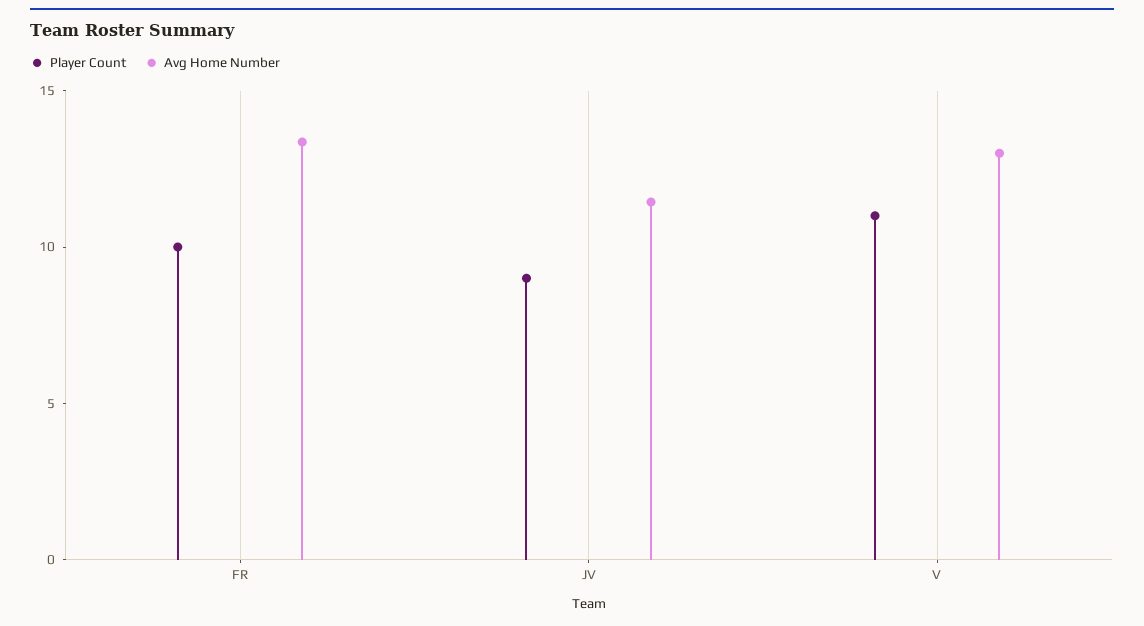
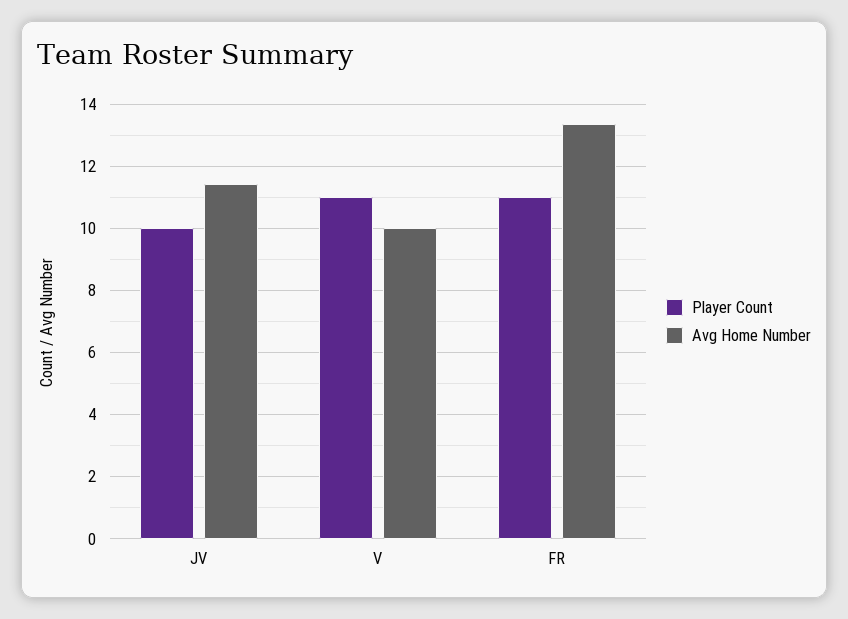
  {
    "Player Count": {
-     "FR": 10,
+     "FR": 11,
-     "JV": 9,
+     "JV": 10,
      "V": 11
    },
    "Avg Home Number": {
      "FR": 13.4,
      "JV": 11.4,
-     "V": 13
+     "V": 10
    }
  }

